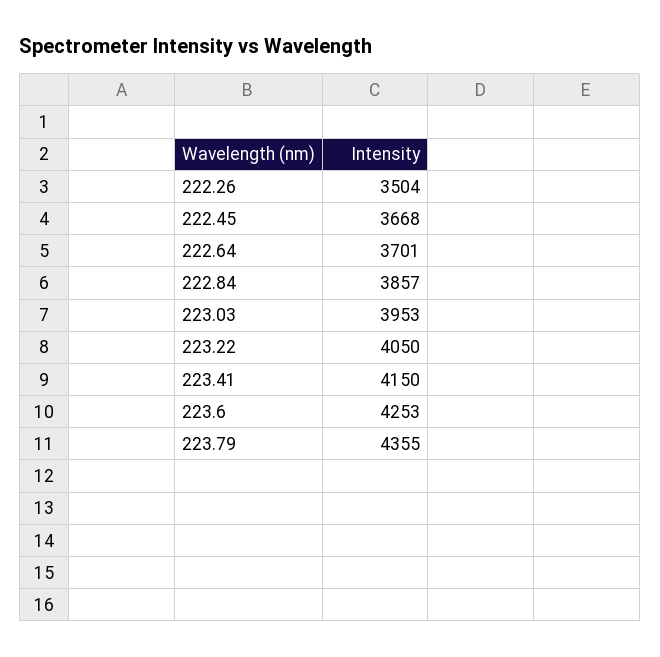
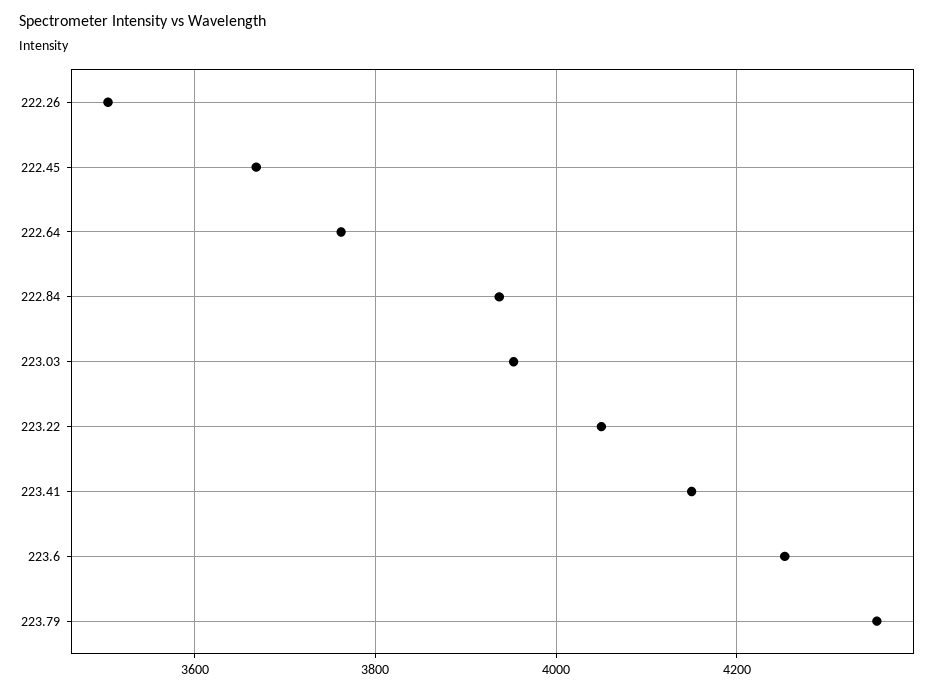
  {
    "222.26": 3504,
    "222.45": 3668,
-   "222.64": 3701,
+   "222.64": 3760,
-   "222.84": 3857,
+   "222.84": 3940,
    "223.03": 3953,
    "223.22": 4050,
    "223.41": 4150,
    "223.6": 4253,
    "223.79": 4355
  }

